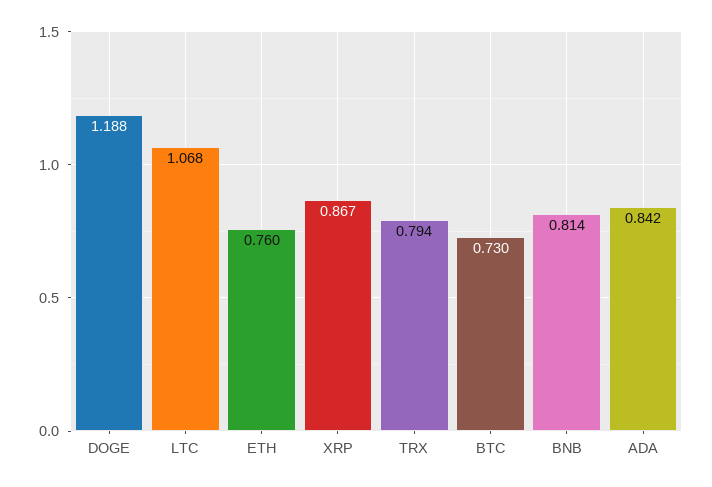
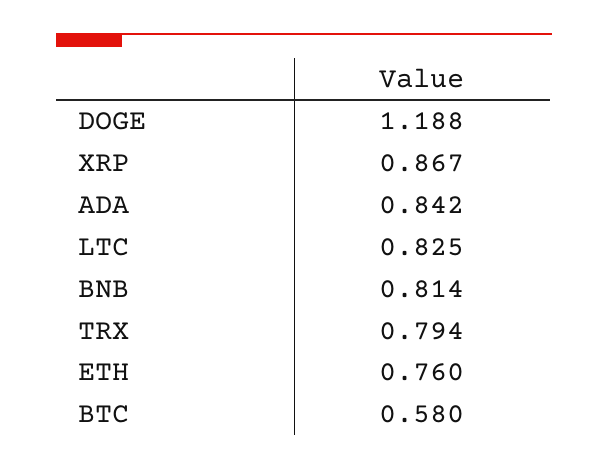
  {
    "DOGE": 1.188,
-   "LTC": 1.068,
+   "LTC": 0.825,
    "ETH": 0.76,
    "XRP": 0.867,
    "TRX": 0.794,
-   "BTC": 0.73,
+   "BTC": 0.58,
    "BNB": 0.814,
    "ADA": 0.842
  }

